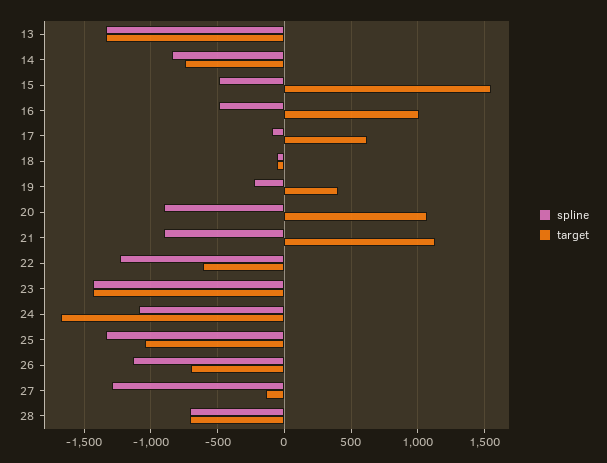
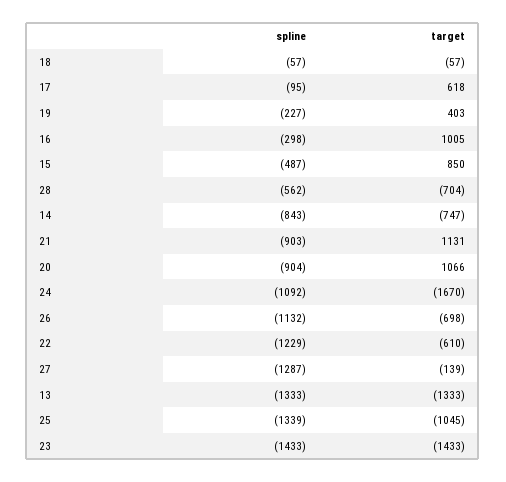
  {
    "spline": {
      "13": -1333,
      "14": -843,
      "15": -487,
-     "16": -500,
+     "16": -298,
      "17": -95,
      "18": -57,
      "19": -227,
      "20": -904,
      "21": -903,
      "22": -1229,
      "23": -1433,
      "24": -1092,
      "25": -1339,
      "26": -1132,
      "27": -1287,
-     "28": -700
+     "28": -562
    },
    "target": {
      "13": -1333,
      "14": -747,
-     "15": 1550,
+     "15": 850,
      "16": 1005,
      "17": 618,
      "18": -57,
      "19": 403,
      "20": 1066,
      "21": 1131,
      "22": -610,
      "23": -1433,
      "24": -1670,
      "25": -1045,
      "26": -698,
      "27": -139,
      "28": -704
    }
  }

